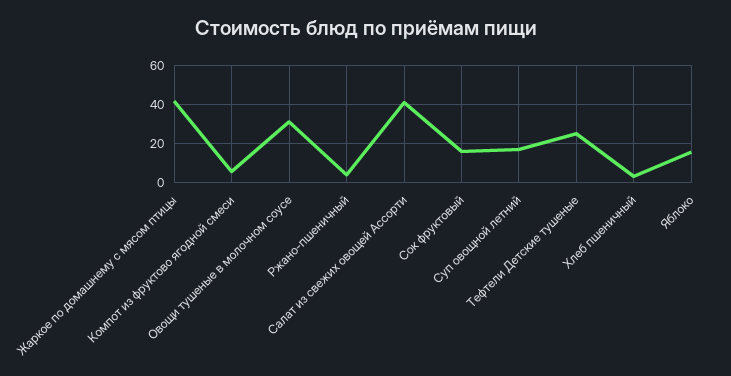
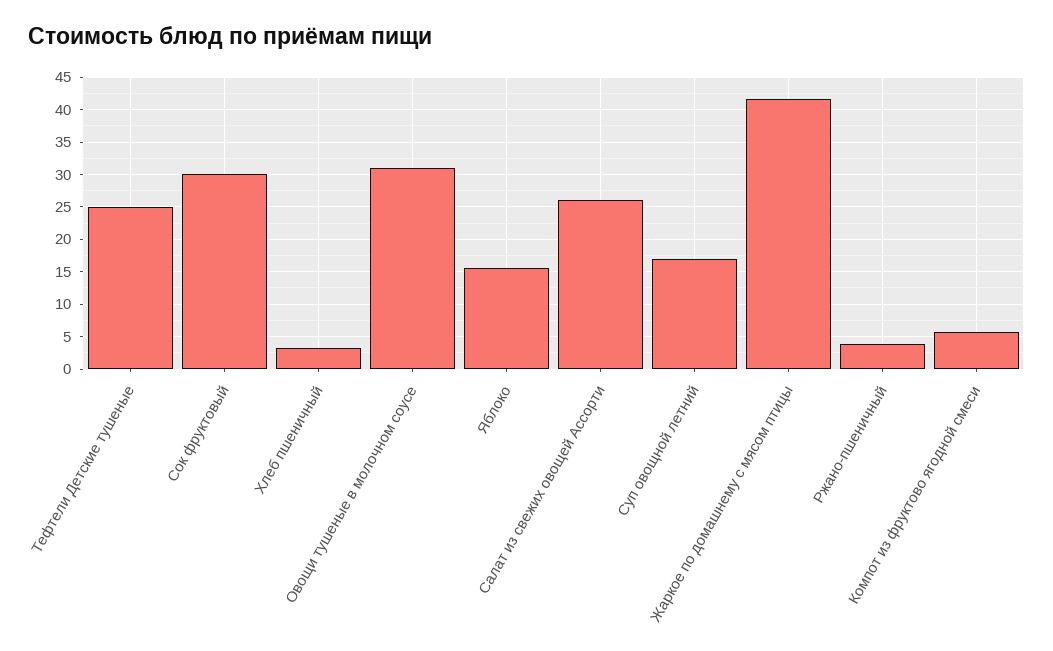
  {
    "Жаркое по домашнему с мясом птицы": 42,
    "Компот из фруктово ягодной смеси": 6,
    "Овощи тушеные в молочном соусе": 31,
    "Ржано-пшеничный": 4,
-   "Салат из свежих овощей Ассорти": 40,
+   "Салат из свежих овощей Ассорти": 26,
-   "Сок фруктовый": 15,
+   "Сок фруктовый": 30,
    "Суп овощной летний": 17,
    "Тефтели Детские тушеные": 25,
    "Хлеб пшеничный": 3,
    "Яблоко": 16
  }

